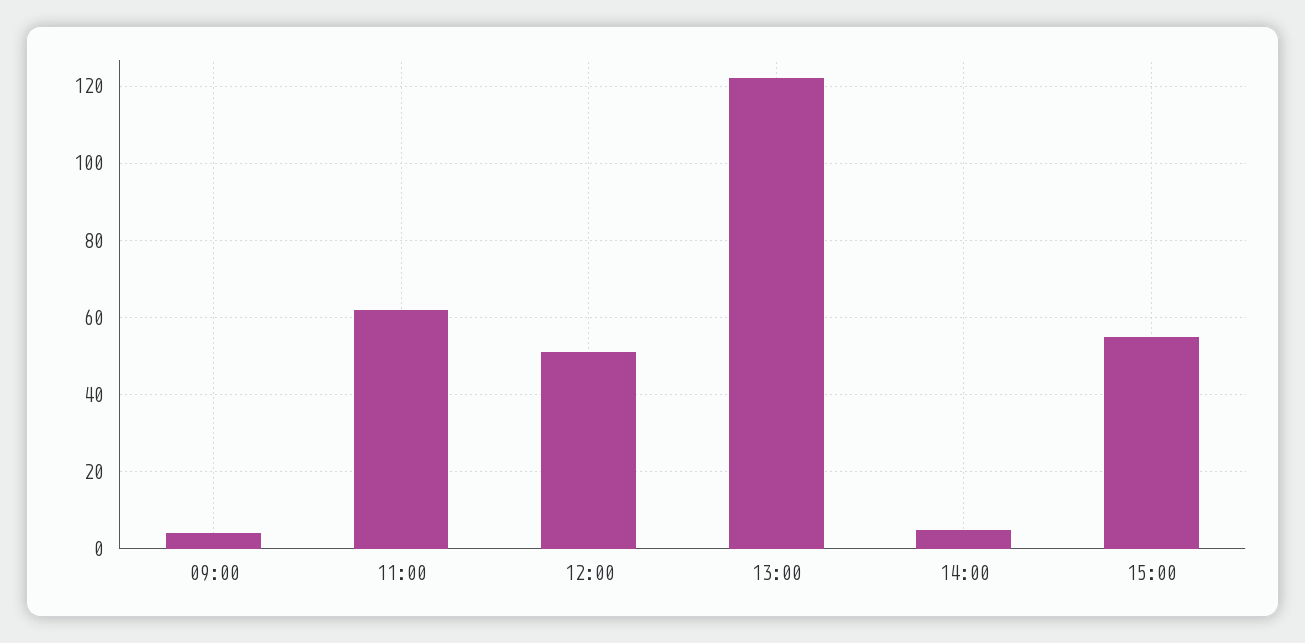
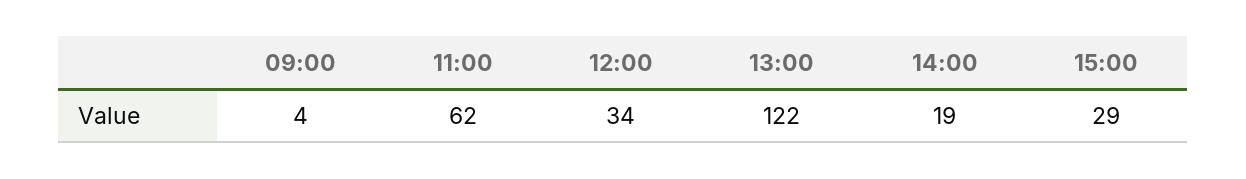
  {
    "09:00": 4,
    "11:00": 62,
-   "12:00": 50,
+   "12:00": 34,
    "13:00": 122,
-   "14:00": 5,
+   "14:00": 19,
-   "15:00": 55
+   "15:00": 29
  }

